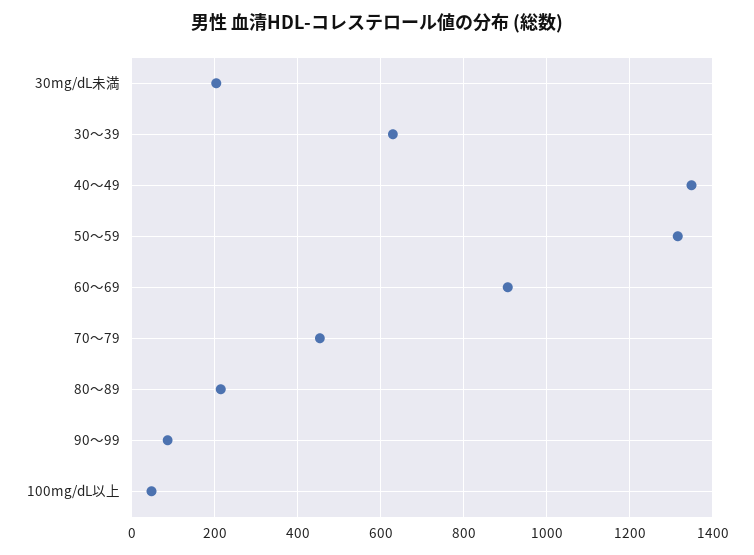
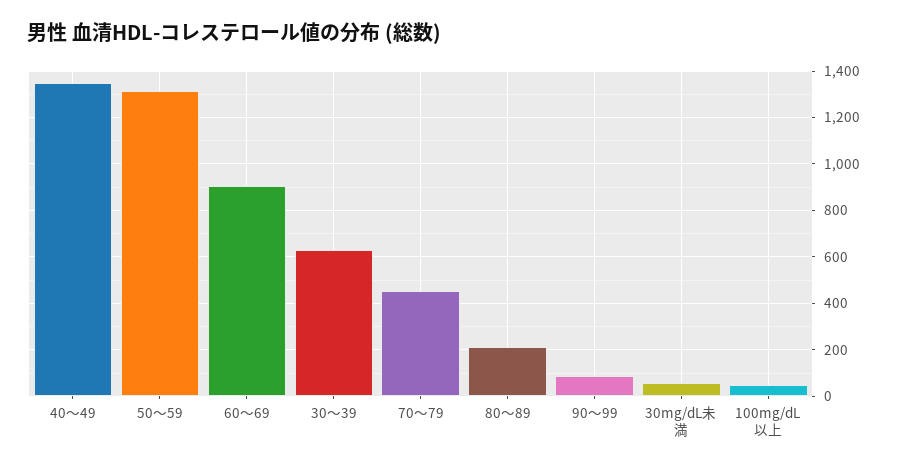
  {
-   "30mg/dL未満": 200,
+   "30mg/dL未満": 50,
    "30～39": 620,
    "40～49": 1340,
    "50～59": 1320,
    "60～69": 900,
    "70～79": 460,
    "80～89": 220,
    "90～99": 80,
    "100mg/dL以上": 40
  }

